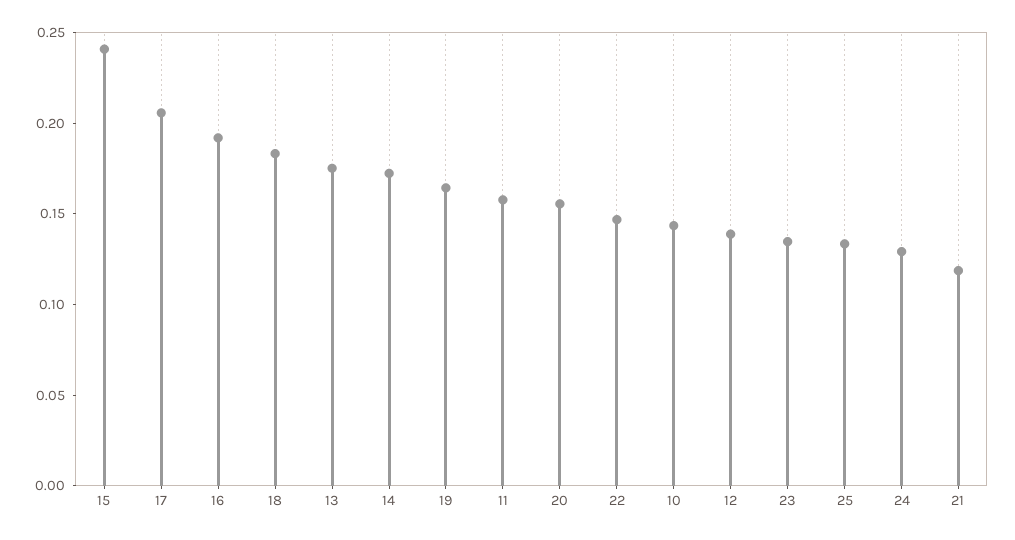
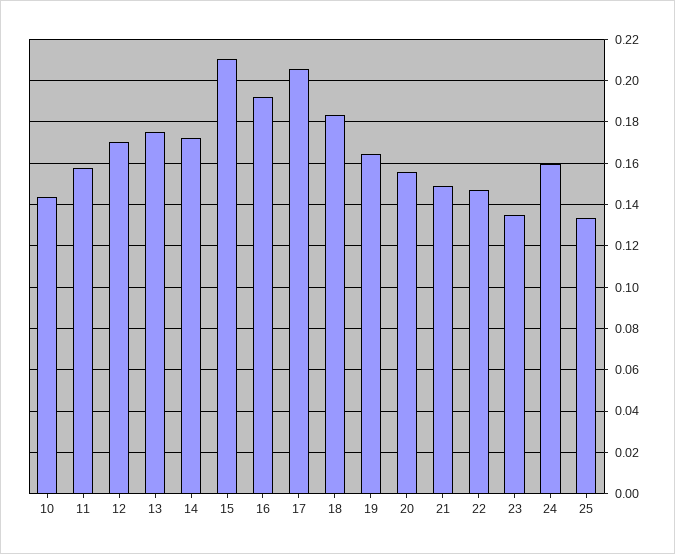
  {
-   "15": 0.24,
+   "15": 0.21,
    "17": 0.205,
    "16": 0.19,
    "18": 0.185,
    "13": 0.175,
    "14": 0.17,
    "19": 0.165,
    "11": 0.16,
    "20": 0.155,
    "22": 0.145,
    "10": 0.145,
-   "12": 0.14,
+   "12": 0.17,
    "23": 0.135,
    "25": 0.135,
-   "24": 0.13,
+   "24": 0.16,
-   "21": 0.12
+   "21": 0.15
  }

